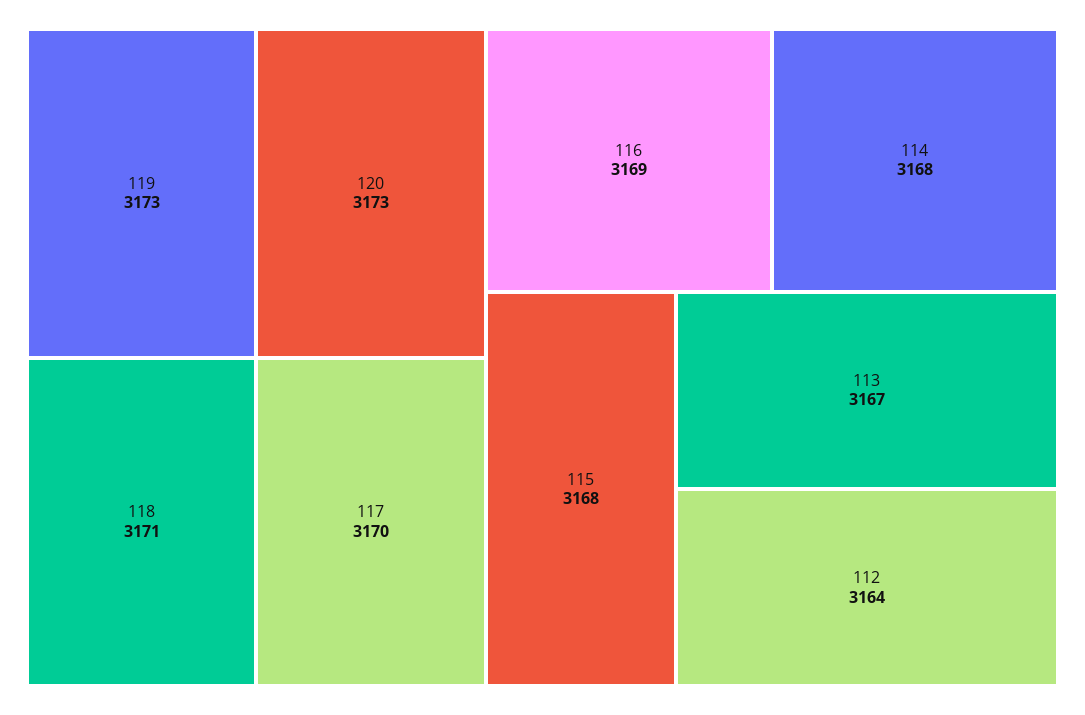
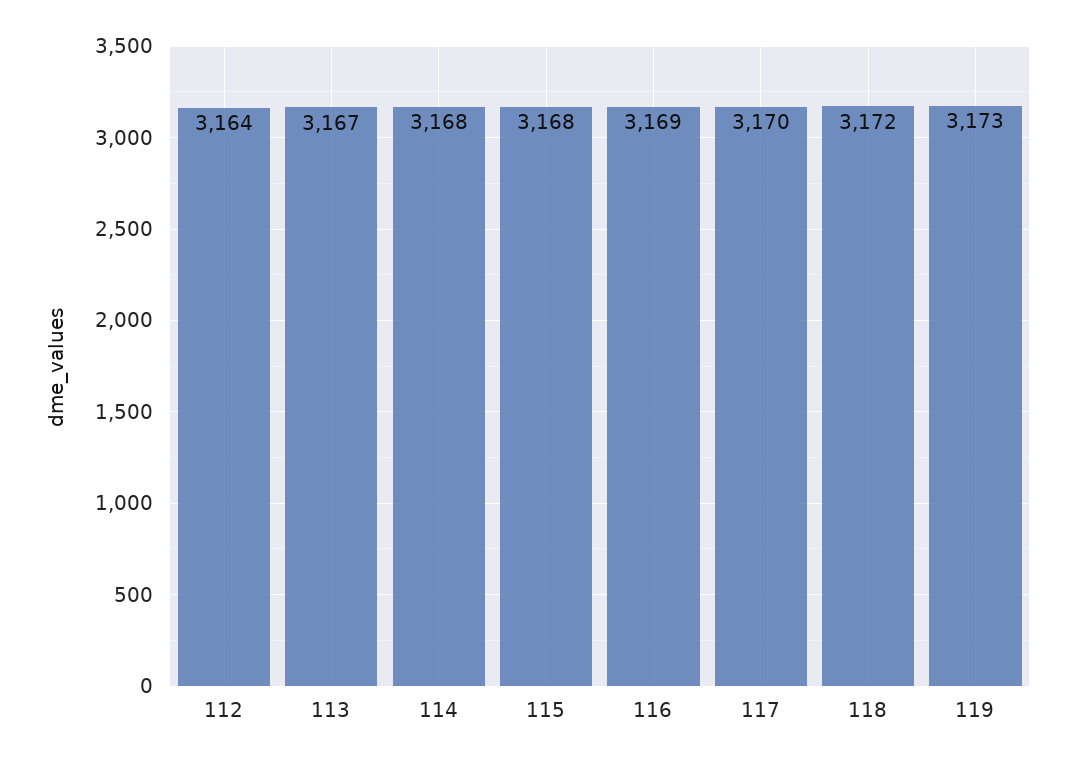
  {
    "119": 3173,
-   "120": 3173,
-   "118": 3171,
+   "118": 3172,
    "117": 3170,
    "116": 3169,
    "114": 3168,
    "115": 3168,
    "113": 3167,
    "112": 3164
  }

